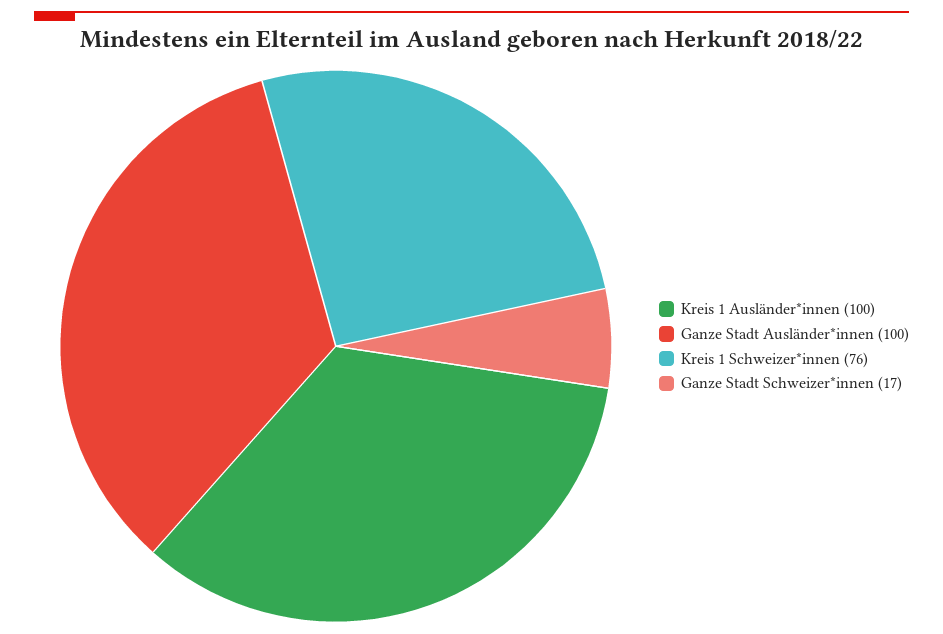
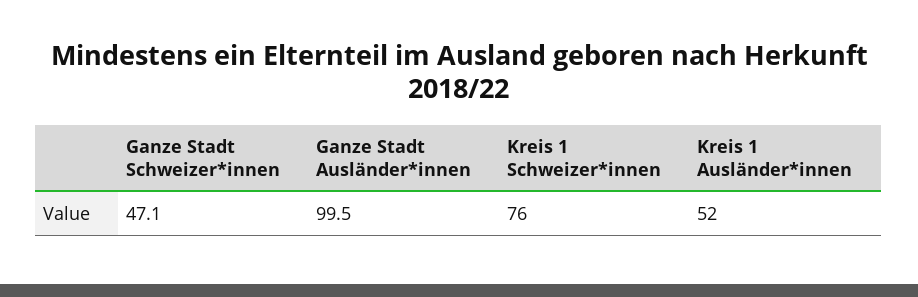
  {
-   "Kreis 1 Ausländer*innen": 100,
+   "Kreis 1 Ausländer*innen": 52,
    "Ganze Stadt Ausländer*innen": 99.5,
    "Kreis 1 Schweizer*innen": 76,
-   "Ganze Stadt Schweizer*innen": 17
+   "Ganze Stadt Schweizer*innen": 47.1
  }

